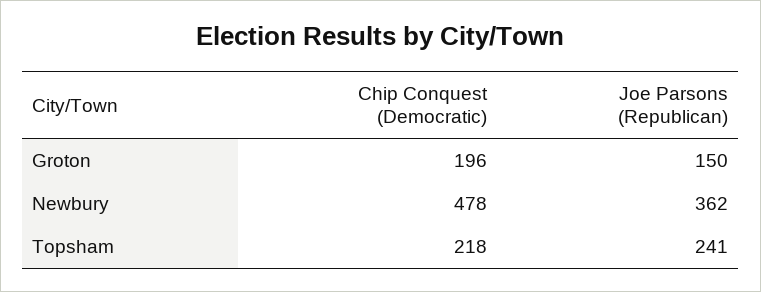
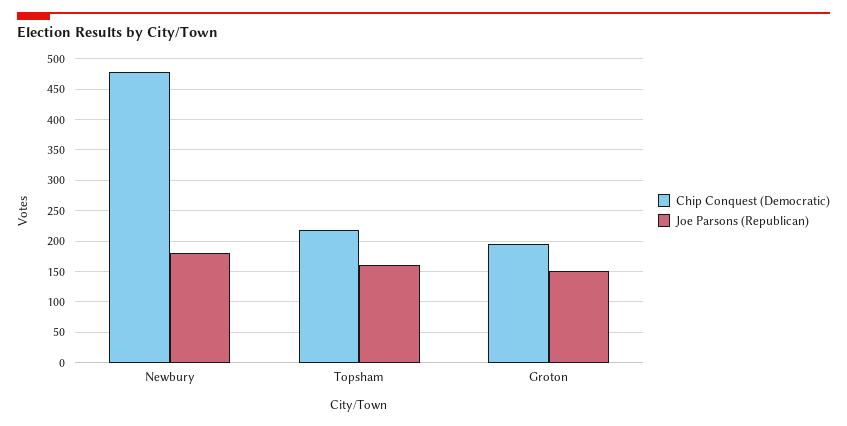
  {
    "Chip Conquest (Democratic)": {
      "Groton": 196,
      "Newbury": 478,
      "Topsham": 218
    },
    "Joe Parsons (Republican)": {
      "Groton": 150,
-     "Newbury": 362,
+     "Newbury": 180,
-     "Topsham": 241
+     "Topsham": 160
    }
  }

